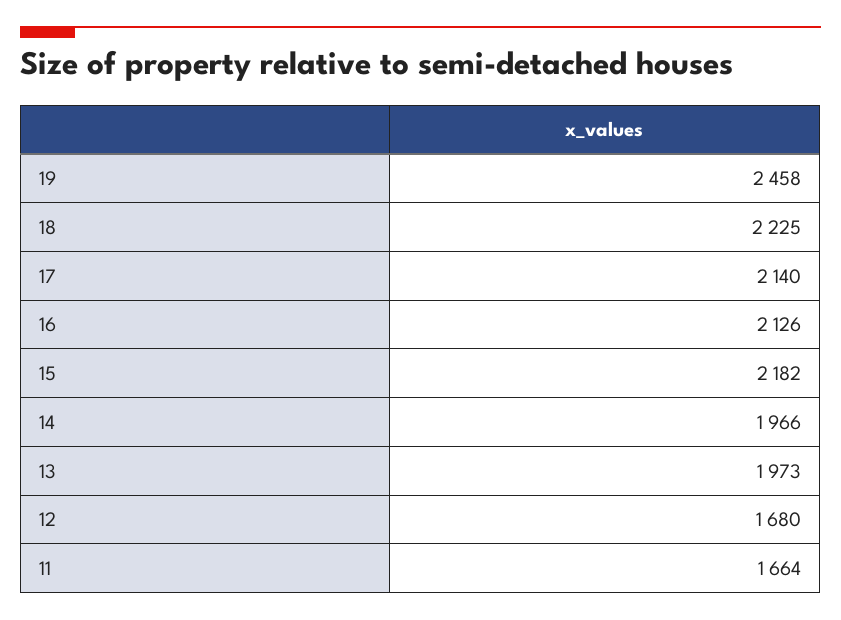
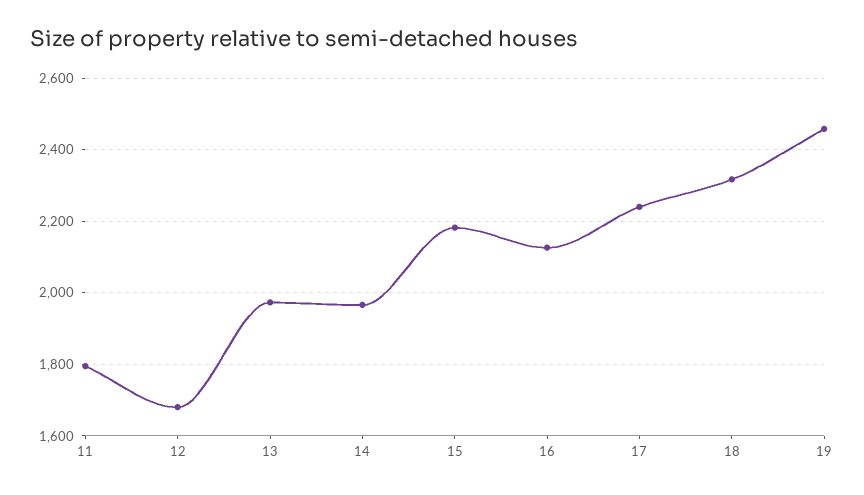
  {
    "19": 2458,
-   "18": 2225,
+   "18": 2320,
-   "17": 2140,
+   "17": 2240,
    "16": 2126,
    "15": 2182,
    "14": 1966,
    "13": 1973,
    "12": 1680,
-   "11": 1664
+   "11": 1800
  }

